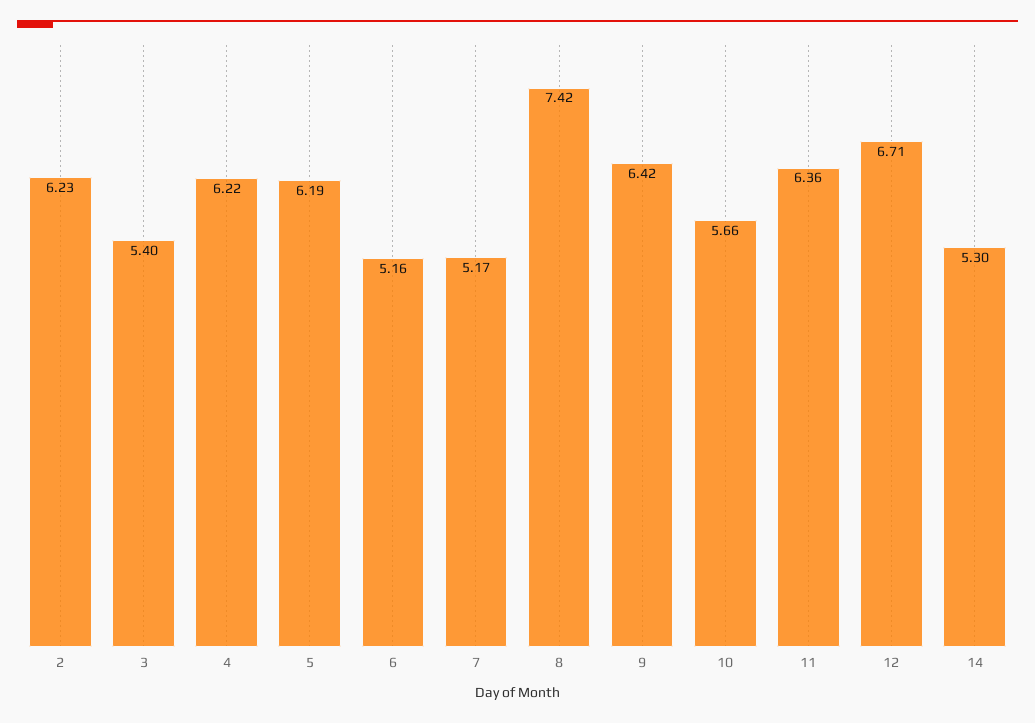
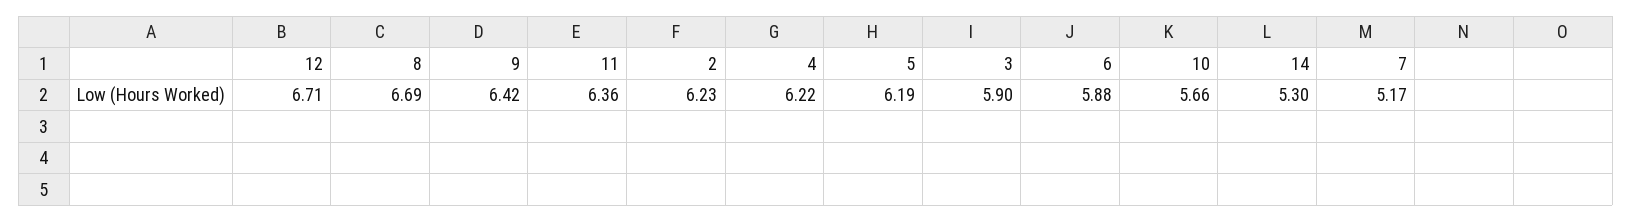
  {
    "2": 6.23,
-   "3": 5.4,
+   "3": 5.9,
    "4": 6.22,
    "5": 6.19,
-   "6": 5.16,
+   "6": 5.88,
    "7": 5.17,
-   "8": 7.42,
+   "8": 6.69,
    "9": 6.42,
    "10": 5.66,
    "11": 6.36,
    "12": 6.71,
    "14": 5.3
  }

